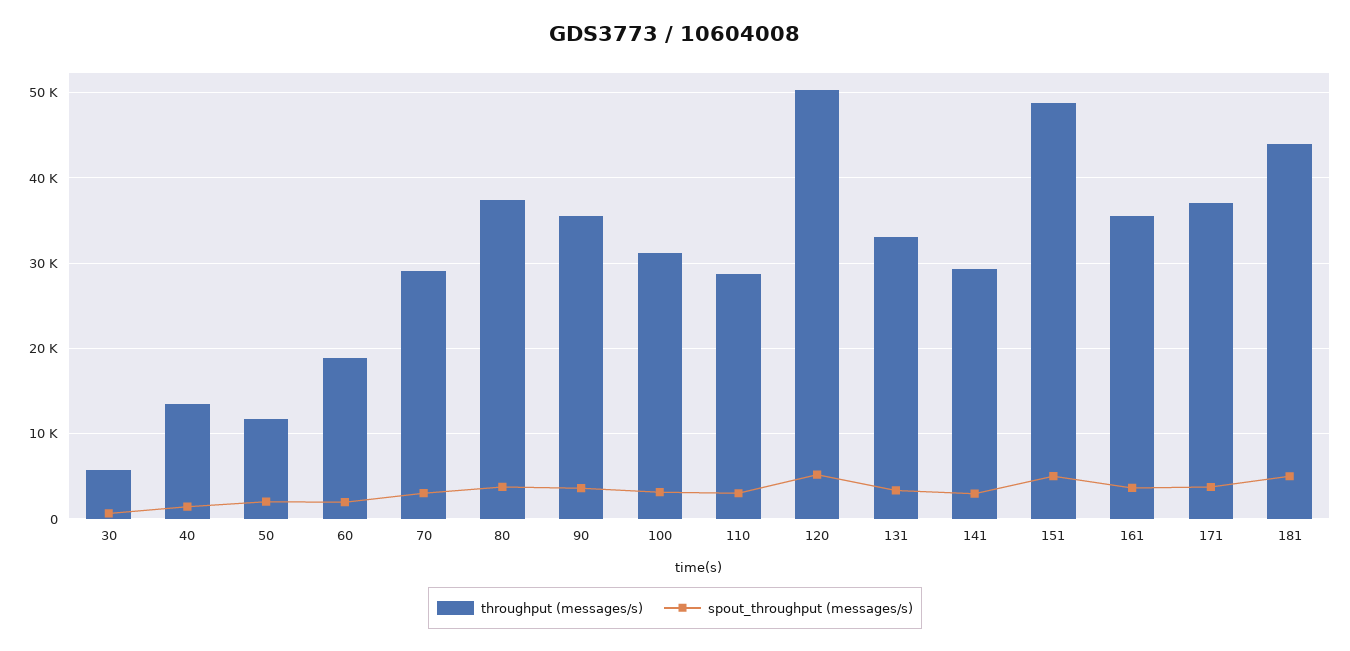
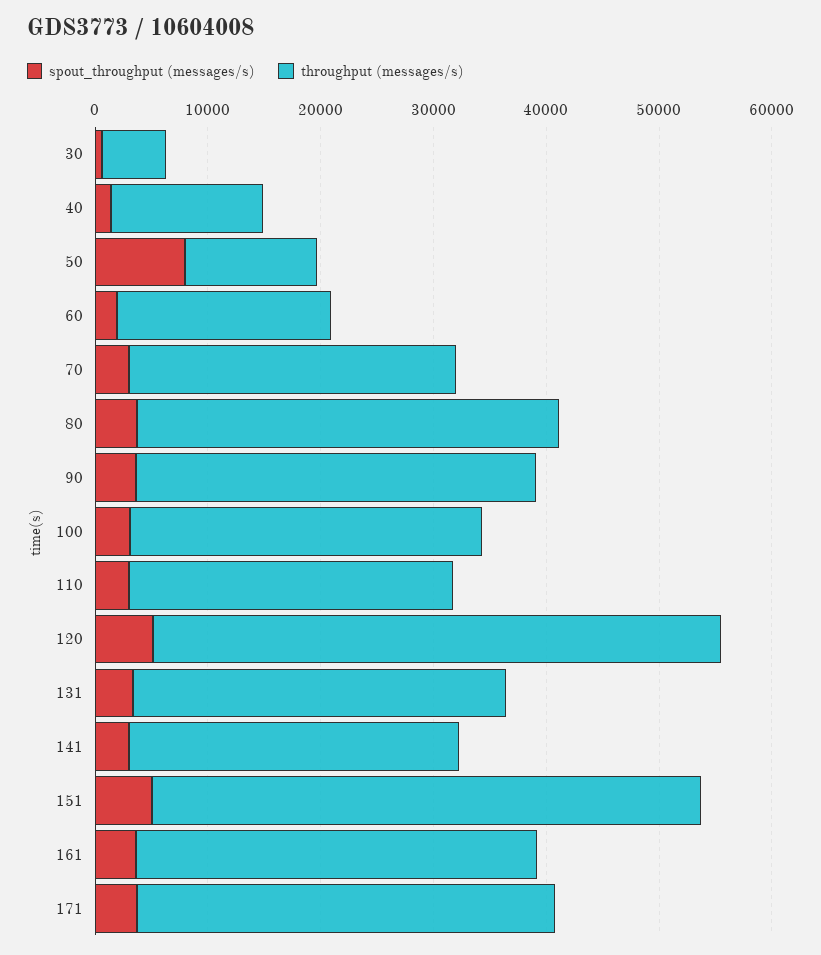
  {
    "throughput (messages/s)": {
      "30": 6000,
      "40": 13000,
      "50": 12000,
      "60": 19000,
      "70": 29000,
      "80": 37000,
      "90": 35000,
      "100": 31000,
      "110": 29000,
      "120": 50000,
      "131": 33000,
      "141": 29000,
      "151": 49000,
      "161": 36000,
-     "171": 37000,
+     "171": 37000
-     "181": 44000
    },
    "spout_throughput (messages/s)": {
      "30": 1000,
      "40": 1000,
-     "50": 2000,
+     "50": 8000,
      "60": 2000,
      "70": 3000,
      "80": 4000,
      "90": 4000,
      "100": 3000,
      "110": 3000,
      "120": 5000,
      "131": 3000,
      "141": 3000,
      "151": 5000,
      "161": 4000,
-     "171": 4000,
+     "171": 4000
-     "181": 5000
    }
  }

